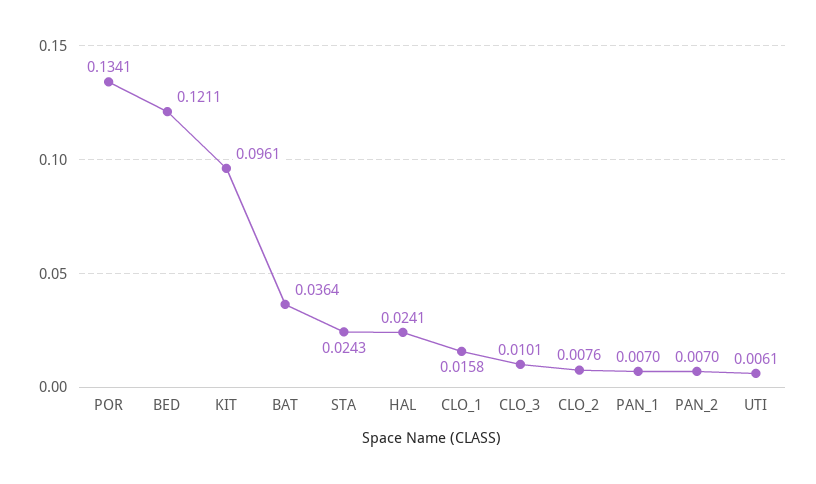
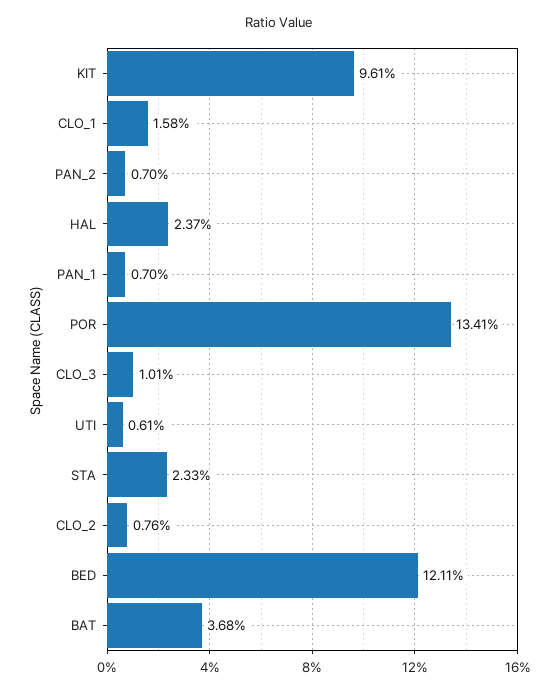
  {
    "POR": 0.1341,
    "BED": 0.1211,
    "KIT": 0.0961,
-   "BAT": 0.0364,
+   "BAT": 0.0368,
-   "STA": 0.0243,
+   "STA": 0.0233,
-   "HAL": 0.0241,
+   "HAL": 0.0237,
    "CLO_1": 0.0158,
    "CLO_3": 0.0101,
    "CLO_2": 0.0076,
    "PAN_1": 0.007,
    "PAN_2": 0.007,
    "UTI": 0.0061
  }

